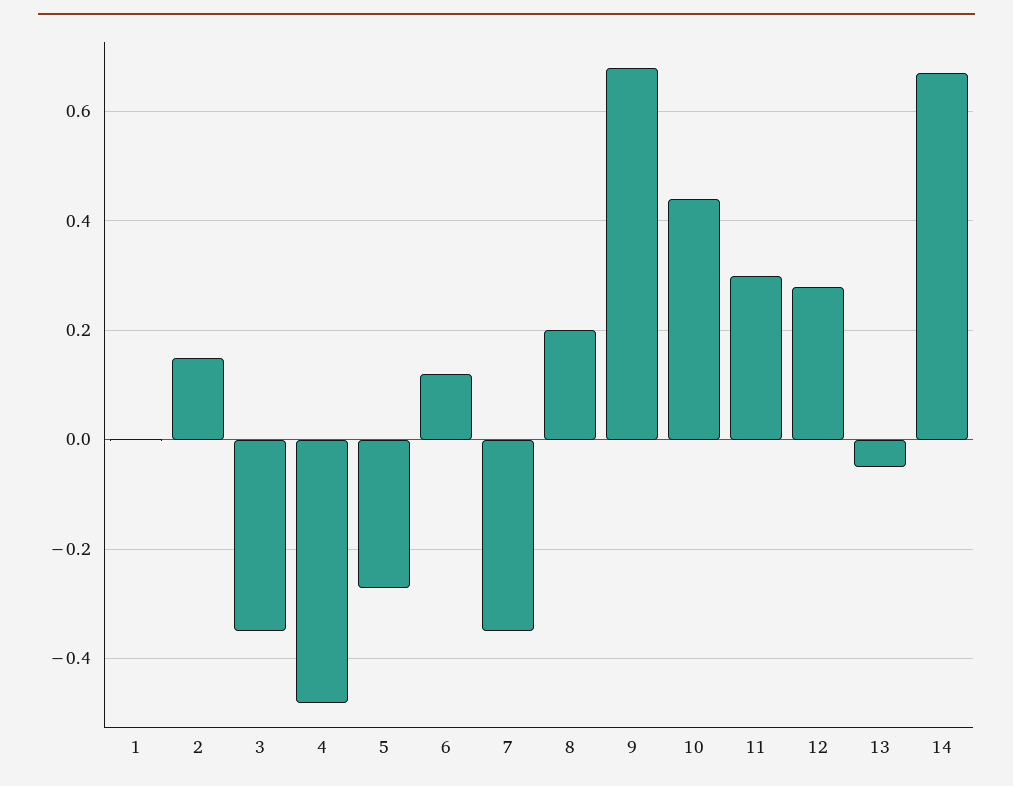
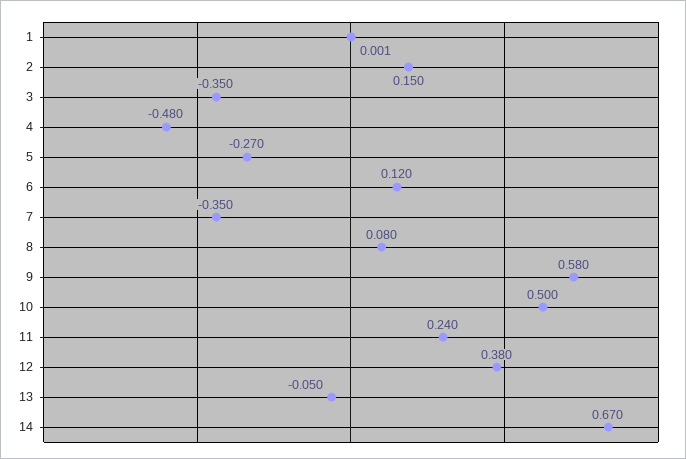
  {
    "1": 0.001,
    "2": 0.15,
    "3": -0.35,
    "4": -0.48,
    "5": -0.27,
    "6": 0.12,
    "7": -0.35,
-   "8": 0.2,
+   "8": 0.08,
-   "9": 0.68,
+   "9": 0.58,
-   "10": 0.44,
+   "10": 0.5,
-   "11": 0.3,
+   "11": 0.24,
-   "12": 0.28,
+   "12": 0.38,
    "13": -0.05,
    "14": 0.67
  }

